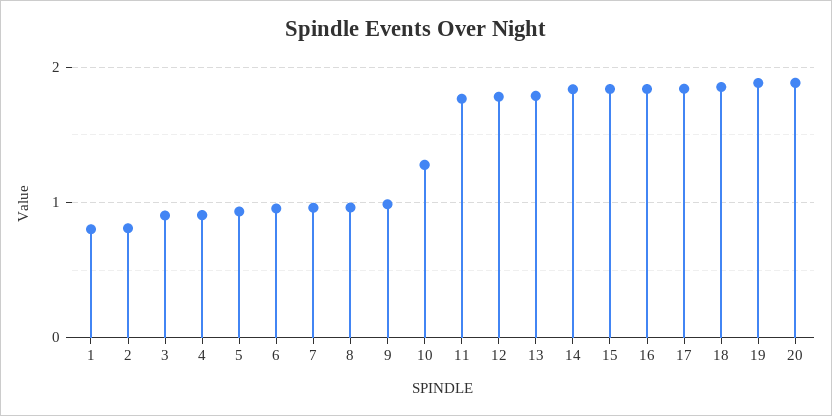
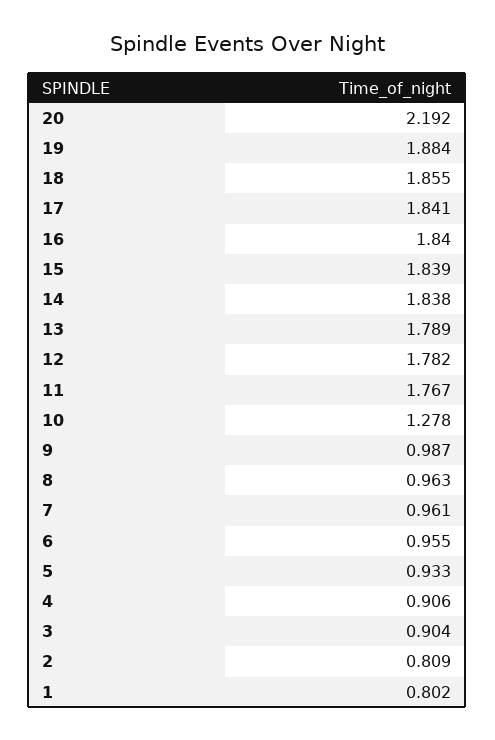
  {
    "1": 0.802,
    "2": 0.809,
    "3": 0.904,
    "4": 0.906,
    "5": 0.933,
    "6": 0.955,
    "7": 0.961,
    "8": 0.963,
    "9": 0.987,
    "10": 1.278,
    "11": 1.767,
    "12": 1.782,
    "13": 1.789,
    "14": 1.838,
    "15": 1.839,
    "16": 1.84,
    "17": 1.841,
    "18": 1.855,
    "19": 1.884,
-   "20": 1.9
+   "20": 2.192
  }

